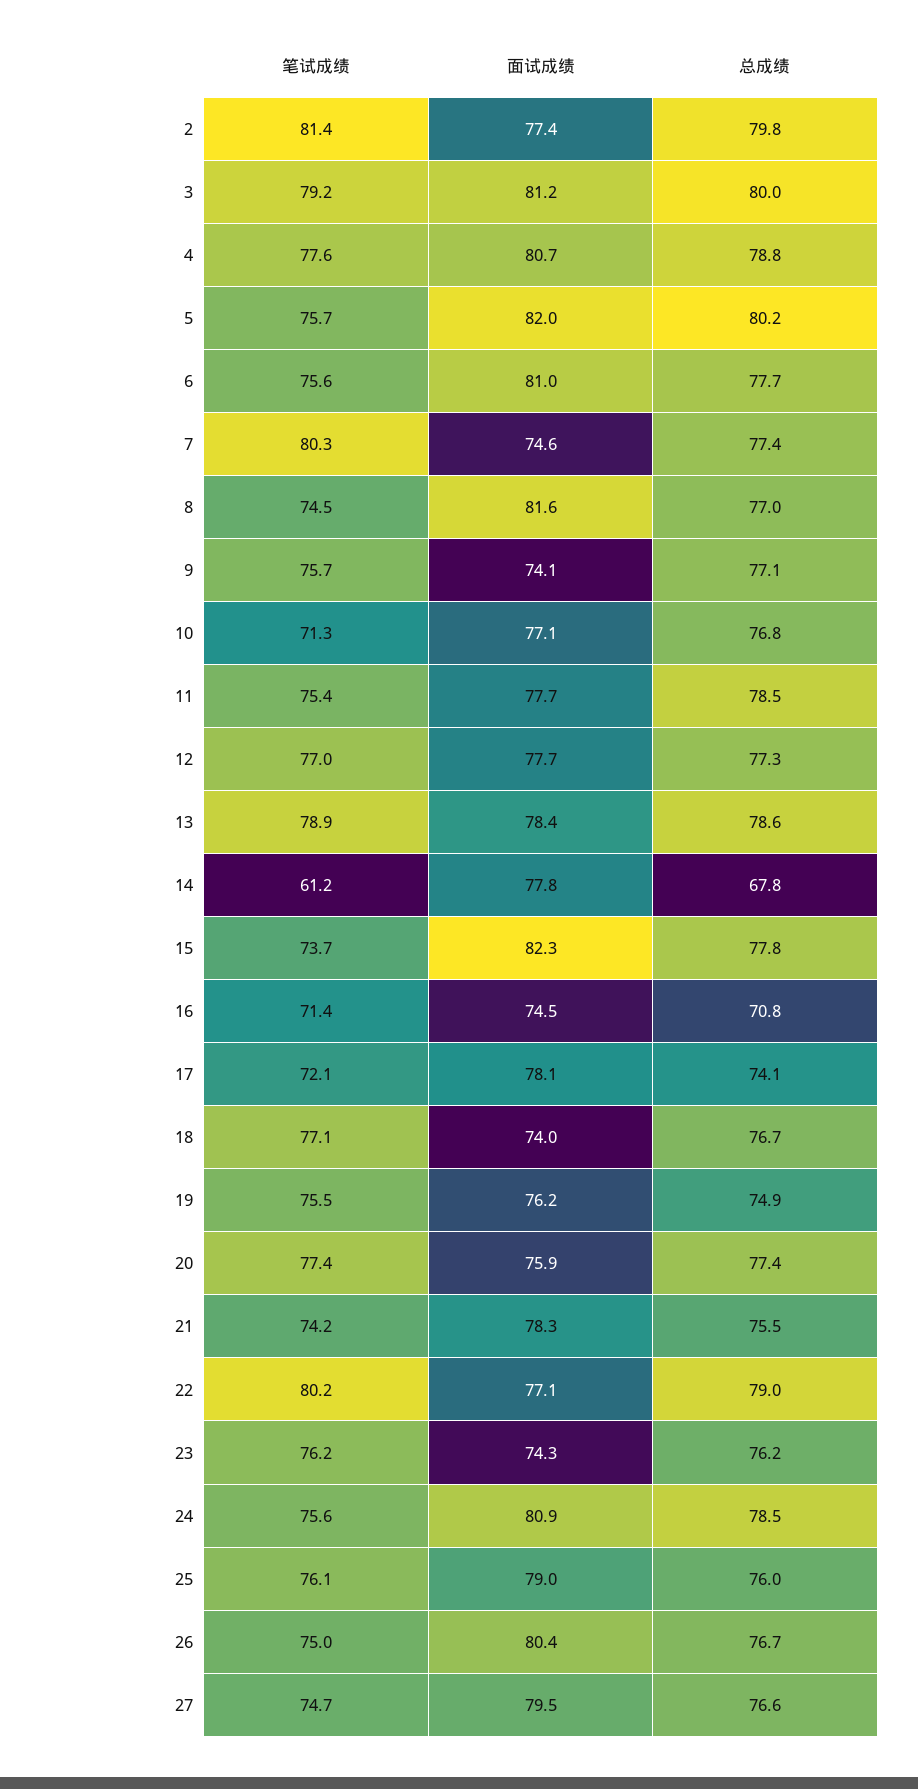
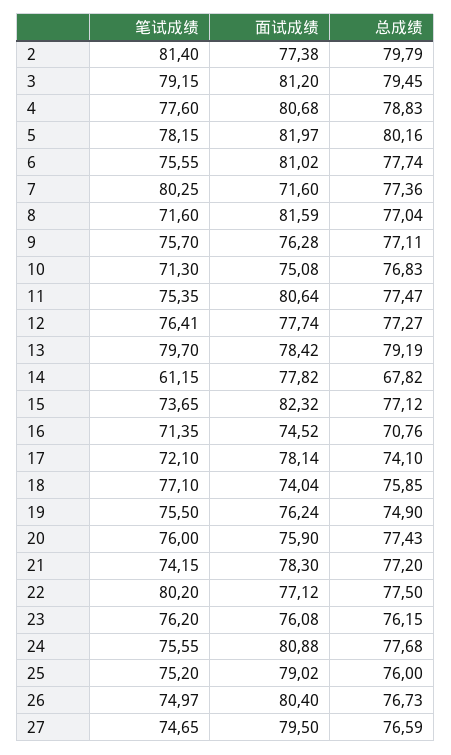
  {
    "笔试成绩": {
      "2": 81.4,
      "3": 79.15,
      "4": 77.6,
-     "5": 75.7,
+     "5": 78.15,
      "6": 75.55,
      "7": 80.25,
-     "8": 74.5,
+     "8": 71.6,
      "9": 75.7,
      "10": 71.3,
      "11": 75.35,
-     "12": 77,
+     "12": 76.41,
-     "13": 78.9,
+     "13": 79.7,
      "14": 61.15,
      "15": 73.65,
      "16": 71.35,
      "17": 72.1,
      "18": 77.1,
      "19": 75.5,
-     "20": 77.4,
+     "20": 76,
      "21": 74.15,
      "22": 80.2,
      "23": 76.2,
      "24": 75.55,
-     "25": 76.1,
+     "25": 75.2,
      "26": 74.97,
      "27": 74.65
    },
    "面试成绩": {
      "2": 77.38,
      "3": 81.2,
      "4": 80.68,
      "5": 81.97,
      "6": 81.02,
-     "7": 74.6,
+     "7": 71.6,
      "8": 81.59,
-     "9": 74.1,
+     "9": 76.28,
-     "10": 77.1,
+     "10": 75.08,
-     "11": 77.7,
+     "11": 80.64,
      "12": 77.74,
      "13": 78.42,
      "14": 77.82,
      "15": 82.32,
      "16": 74.52,
      "17": 78.14,
      "18": 74.04,
      "19": 76.24,
      "20": 75.9,
      "21": 78.3,
      "22": 77.12,
-     "23": 74.3,
+     "23": 76.08,
      "24": 80.88,
      "25": 79.02,
      "26": 80.4,
      "27": 79.5
    },
    "总成绩": {
      "2": 79.79,
-     "3": 80,
+     "3": 79.45,
      "4": 78.83,
      "5": 80.16,
      "6": 77.74,
      "7": 77.36,
      "8": 77.04,
      "9": 77.11,
      "10": 76.83,
-     "11": 78.5,
+     "11": 77.47,
      "12": 77.27,
-     "13": 78.6,
+     "13": 79.19,
      "14": 67.82,
-     "15": 77.8,
+     "15": 77.12,
      "16": 70.76,
      "17": 74.1,
-     "18": 76.7,
+     "18": 75.85,
      "19": 74.9,
      "20": 77.43,
-     "21": 75.5,
+     "21": 77.2,
-     "22": 79,
+     "22": 77.5,
      "23": 76.15,
-     "24": 78.5,
+     "24": 77.68,
      "25": 76,
      "26": 76.73,
      "27": 76.59
    }
  }

